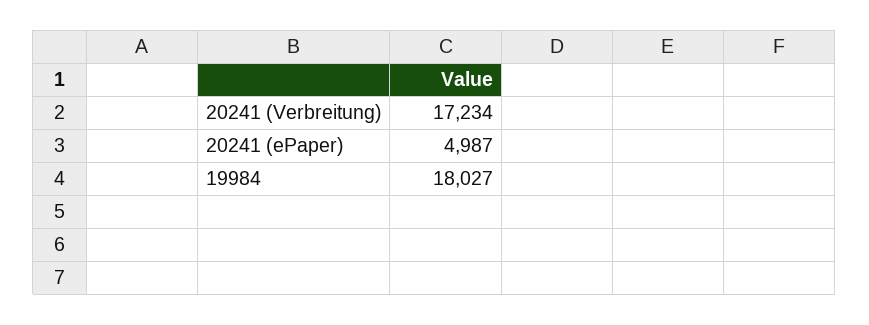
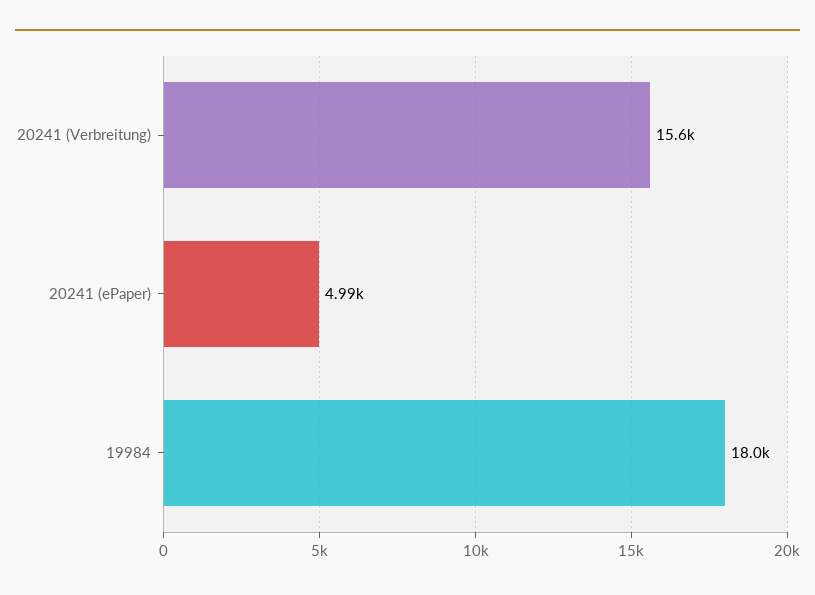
  {
-   "20241 (Verbreitung)": 17234,
+   "20241 (Verbreitung)": 15600,
    "20241 (ePaper)": 4987,
    "19984": 18027
  }

